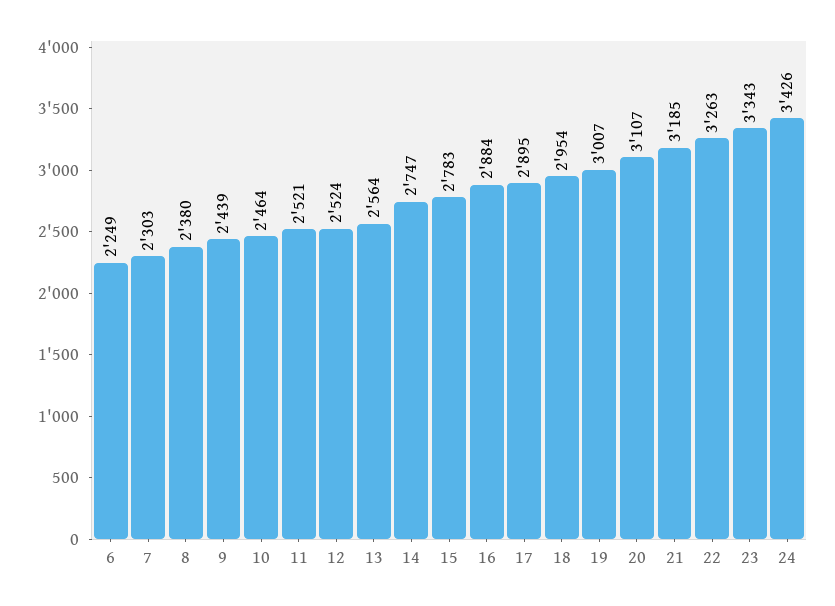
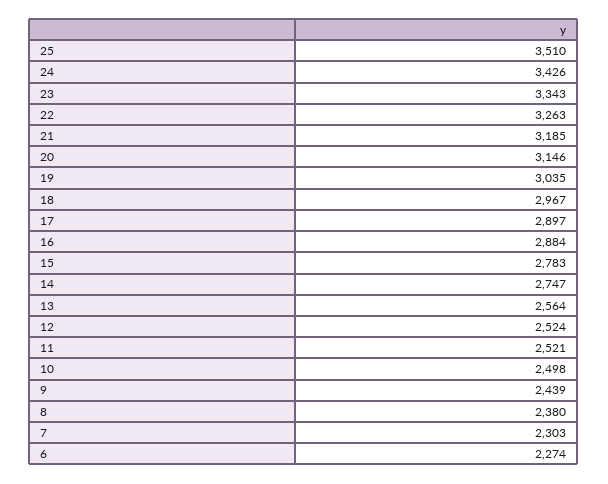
  {
-   "6": 2249,
+   "6": 2274,
    "7": 2303,
    "8": 2380,
    "9": 2439,
-   "10": 2464,
+   "10": 2498,
    "11": 2521,
    "12": 2524,
    "13": 2564,
    "14": 2747,
    "15": 2783,
    "16": 2884,
-   "17": 2895,
+   "17": 2897,
-   "18": 2954,
+   "18": 2967,
-   "19": 3007,
+   "19": 3035,
-   "20": 3107,
+   "20": 3146,
    "21": 3185,
    "22": 3263,
    "23": 3343,
-   "24": 3426
+   "24": 3426,
+   "25": 3510
  }

